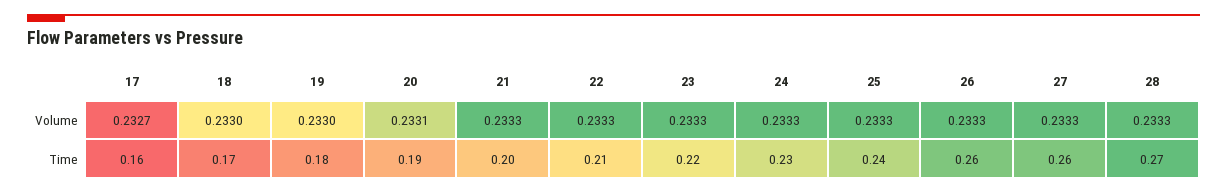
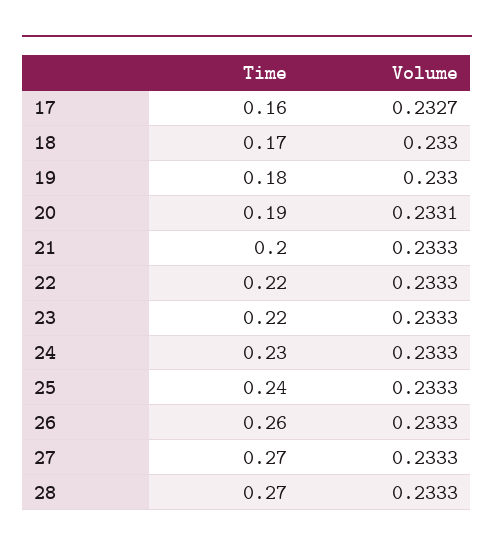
  {
    "17": {
      "Volume": 0.2327,
      "Time": 0.16
    },
    "18": {
      "Volume": 0.233,
      "Time": 0.17
    },
    "19": {
      "Volume": 0.233,
      "Time": 0.18
    },
    "20": {
      "Volume": 0.2331,
      "Time": 0.19
    },
    "21": {
      "Volume": 0.2333,
      "Time": 0.2
    },
    "22": {
      "Volume": 0.2333,
-     "Time": 0.21
+     "Time": 0.22
    },
    "23": {
      "Volume": 0.2333,
      "Time": 0.22
    },
    "24": {
      "Volume": 0.2333,
      "Time": 0.23
    },
    "25": {
      "Volume": 0.2333,
      "Time": 0.24
    },
    "26": {
      "Volume": 0.2333,
      "Time": 0.26
    },
    "27": {
      "Volume": 0.2333,
-     "Time": 0.26
+     "Time": 0.27
    },
    "28": {
      "Volume": 0.2333,
      "Time": 0.27
    }
  }

